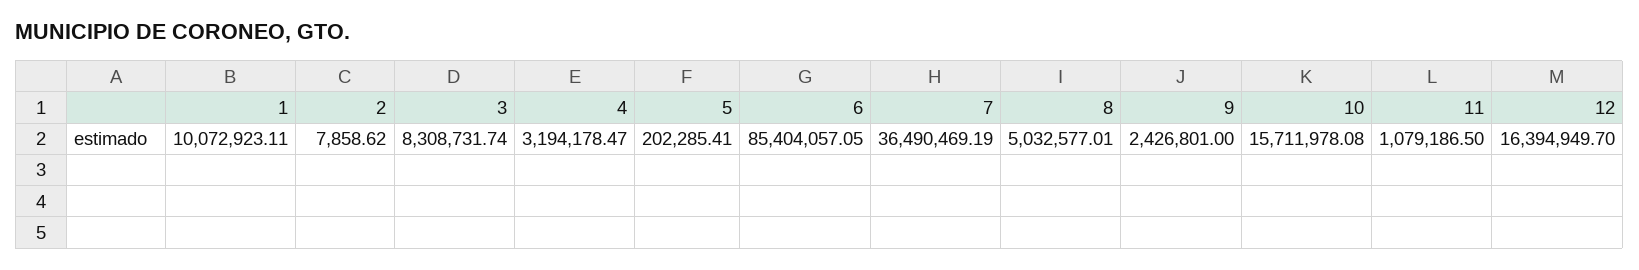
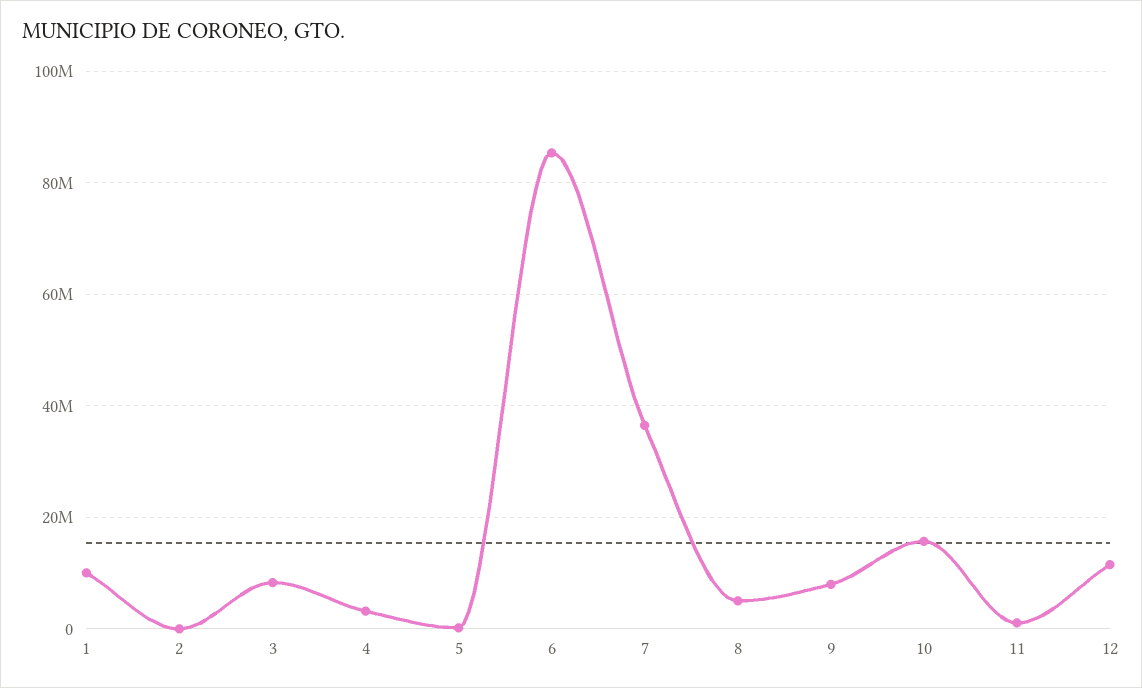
  {
    "1": 10072923.11,
    "2": 7858.62,
    "3": 8308731.74,
    "4": 3194178.47,
    "5": 202285.41,
    "6": 85404057.05,
    "7": 36490469.19,
    "8": 5032577.01,
-   "9": 2426801,
+   "9": 8000000,
    "10": 15711978.08,
    "11": 1079186.5,
-   "12": 16394949.7
+   "12": 12000000
  }

